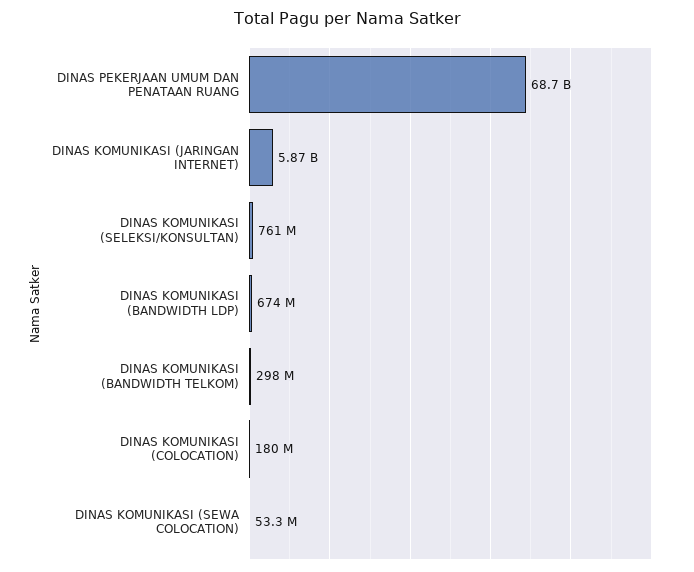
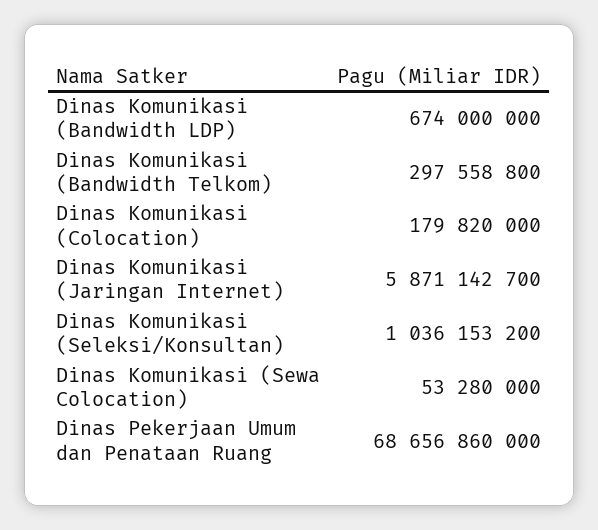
  {
    "DINAS PEKERJAAN UMUM DAN PENATAAN RUANG": 68656860000,
    "DINAS KOMUNIKASI (JARINGAN INTERNET)": 5871142700,
-   "DINAS KOMUNIKASI (SELEKSI/KONSULTAN)": 761000000,
+   "DINAS KOMUNIKASI (SELEKSI/KONSULTAN)": 1036153200,
    "DINAS KOMUNIKASI (BANDWIDTH LDP)": 674000000,
    "DINAS KOMUNIKASI (BANDWIDTH TELKOM)": 297558800,
    "DINAS KOMUNIKASI (COLOCATION)": 179820000,
    "DINAS KOMUNIKASI (SEWA COLOCATION)": 53280000
  }

